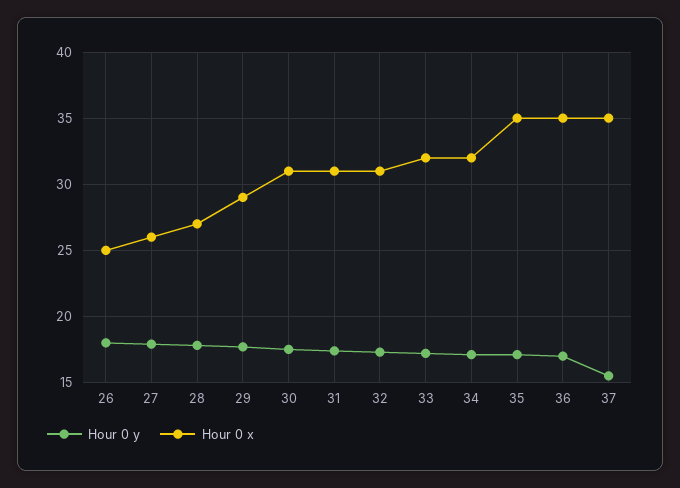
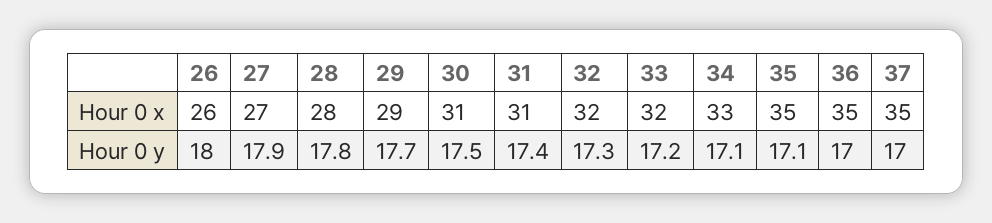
  {
    "Hour 0 y": {
      "26": 18,
      "27": 17.9,
      "28": 17.8,
      "29": 17.7,
      "30": 17.5,
      "31": 17.4,
      "32": 17.3,
      "33": 17.2,
      "34": 17.1,
      "35": 17.1,
      "36": 17,
-     "37": 15.5
+     "37": 17
    },
    "Hour 0 x": {
-     "26": 25,
+     "26": 26,
-     "27": 26,
+     "27": 27,
-     "28": 27,
+     "28": 28,
      "29": 29,
      "30": 31,
      "31": 31,
-     "32": 31,
+     "32": 32,
      "33": 32,
-     "34": 32,
+     "34": 33,
      "35": 35,
      "36": 35,
      "37": 35
    }
  }

